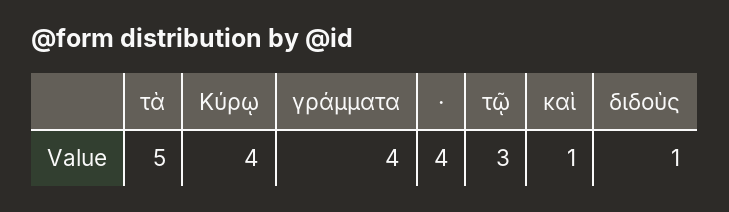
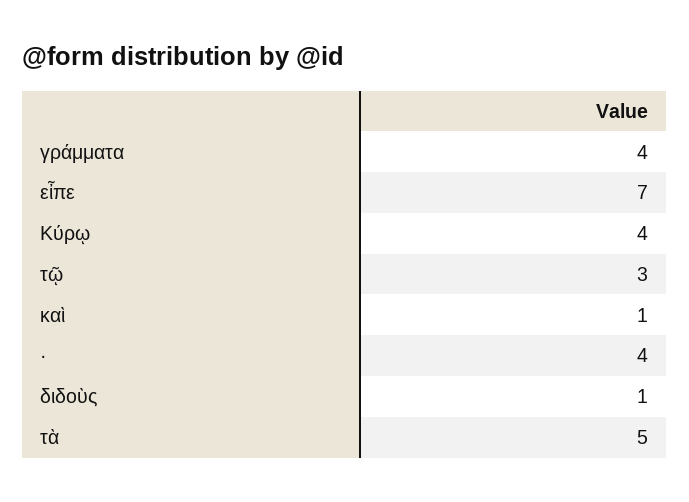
  {
    "τὰ": 5,
    "Κύρῳ": 4,
    "γράμματα": 4,
    "·": 4,
    "τῷ": 3,
    "καὶ": 1,
-   "διδοὺς": 1
+   "διδοὺς": 1,
+   "εἶπε": 7
  }

